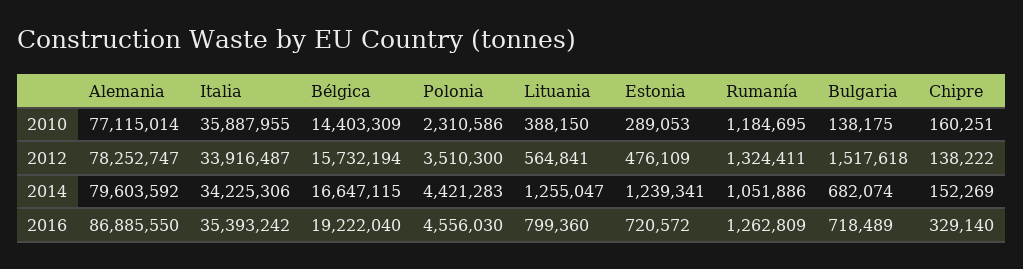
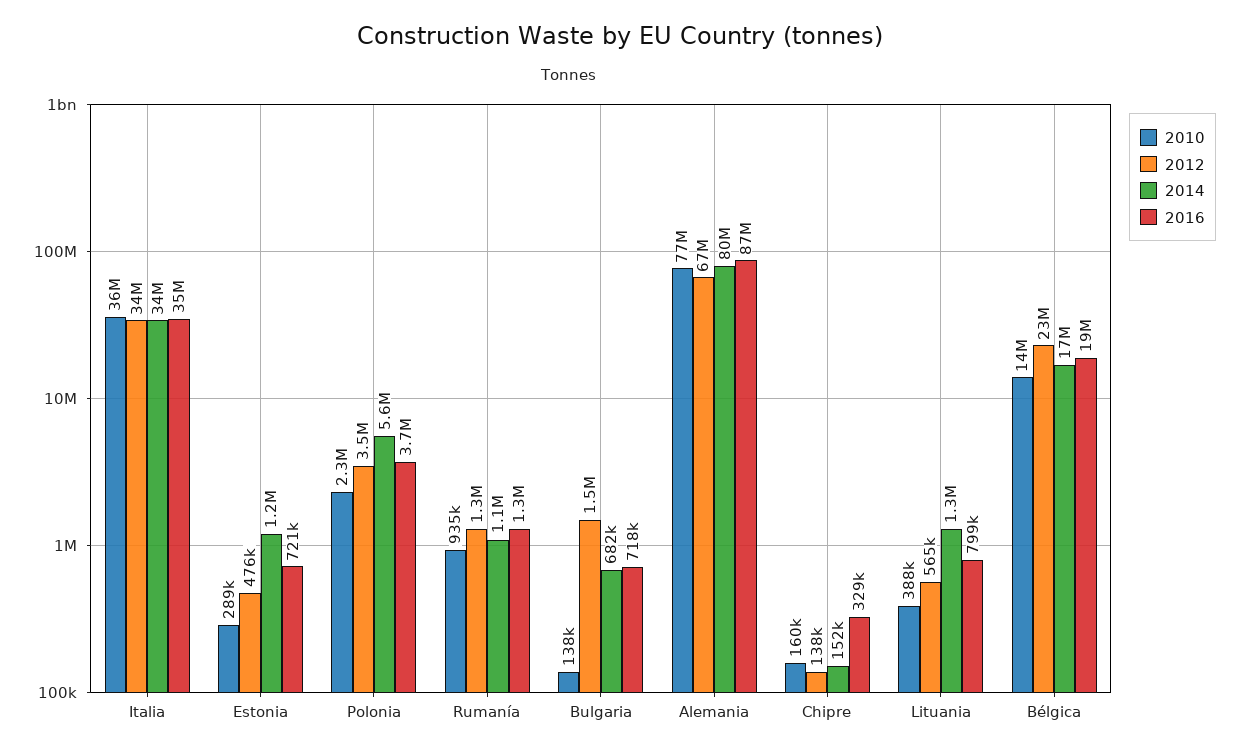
  {
    "2010": {
      "Alemania": 77115014,
      "Italia": 35887955,
      "Bélgica": 14403309,
      "Polonia": 2310586,
      "Lituania": 388150,
      "Estonia": 289053,
-     "Rumanía": 1184695,
+     "Rumanía": 935000,
      "Bulgaria": 138175,
      "Chipre": 160251
    },
    "2012": {
-     "Alemania": 78252747,
+     "Alemania": 67000000,
      "Italia": 33916487,
-     "Bélgica": 15732194,
+     "Bélgica": 23000000,
      "Polonia": 3510300,
      "Lituania": 564841,
      "Estonia": 476109,
      "Rumanía": 1324411,
      "Bulgaria": 1517618,
      "Chipre": 138222
    },
    "2014": {
      "Alemania": 79603592,
      "Italia": 34225306,
      "Bélgica": 16647115,
-     "Polonia": 4421283,
+     "Polonia": 5600000,
      "Lituania": 1255047,
      "Estonia": 1239341,
      "Rumanía": 1051886,
      "Bulgaria": 682074,
      "Chipre": 152269
    },
    "2016": {
      "Alemania": 86885550,
      "Italia": 35393242,
      "Bélgica": 19222040,
-     "Polonia": 4556030,
+     "Polonia": 3700000,
      "Lituania": 799360,
      "Estonia": 720572,
      "Rumanía": 1262809,
      "Bulgaria": 718489,
      "Chipre": 329140
    }
  }

